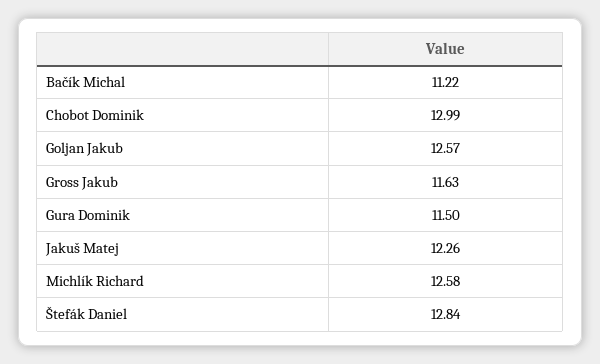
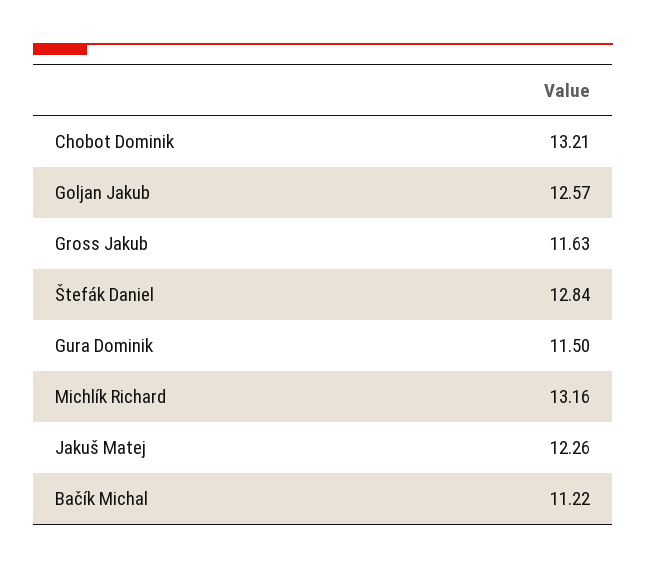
  {
    "Bačík Michal": 11.22,
-   "Chobot Dominik": 12.99,
+   "Chobot Dominik": 13.21,
    "Goljan Jakub": 12.57,
    "Gross Jakub": 11.63,
    "Gura Dominik": 11.5,
    "Jakuš Matej": 12.26,
-   "Michlík Richard": 12.58,
+   "Michlík Richard": 13.16,
    "Štefák Daniel": 12.84
  }

